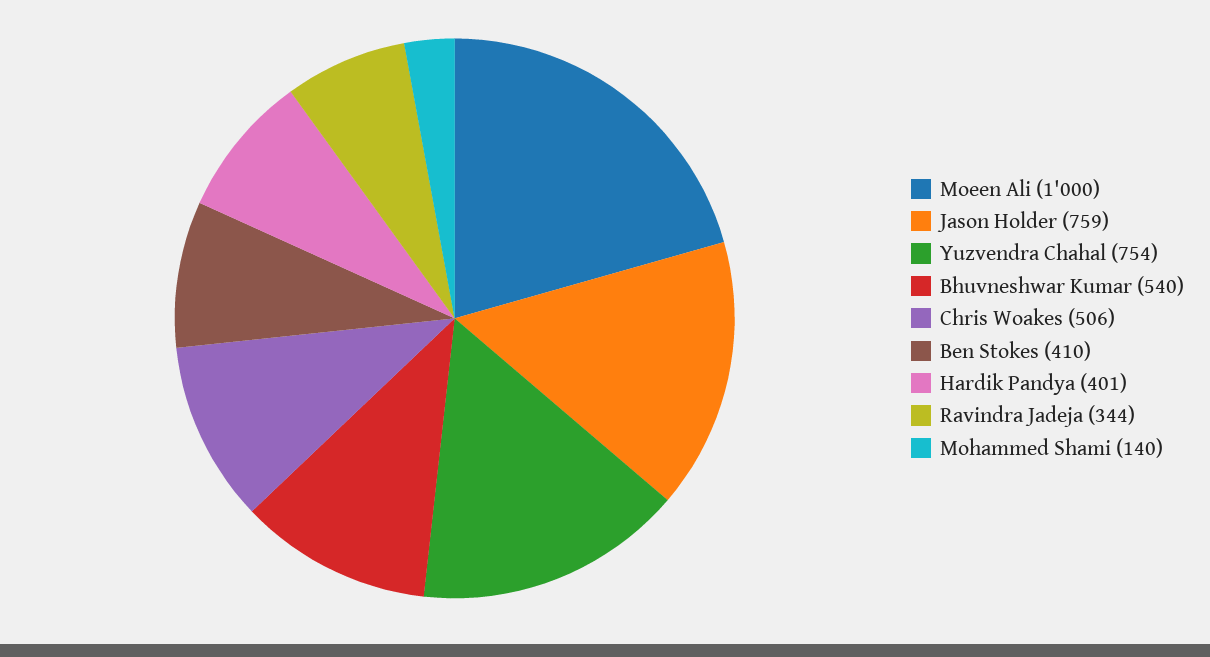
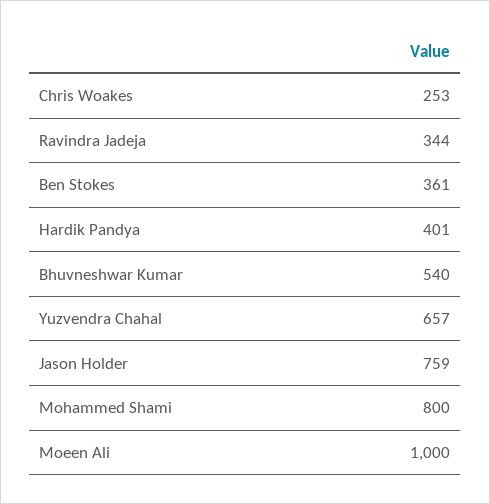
  {
    "Moeen Ali": 1000,
    "Jason Holder": 759,
-   "Yuzvendra Chahal": 754,
+   "Yuzvendra Chahal": 657,
    "Bhuvneshwar Kumar": 540,
-   "Chris Woakes": 506,
+   "Chris Woakes": 253,
-   "Ben Stokes": 410,
+   "Ben Stokes": 361,
    "Hardik Pandya": 401,
    "Ravindra Jadeja": 344,
-   "Mohammed Shami": 140
+   "Mohammed Shami": 800
  }

